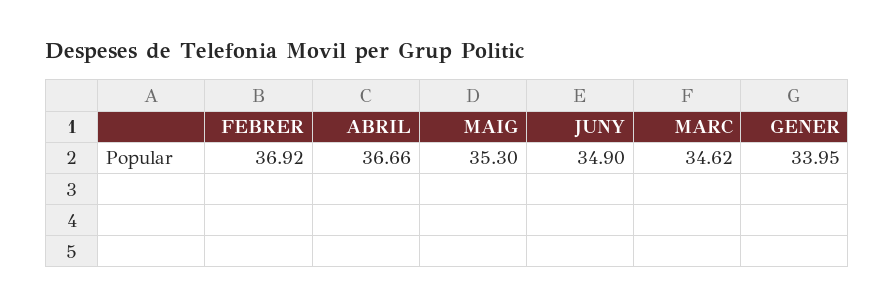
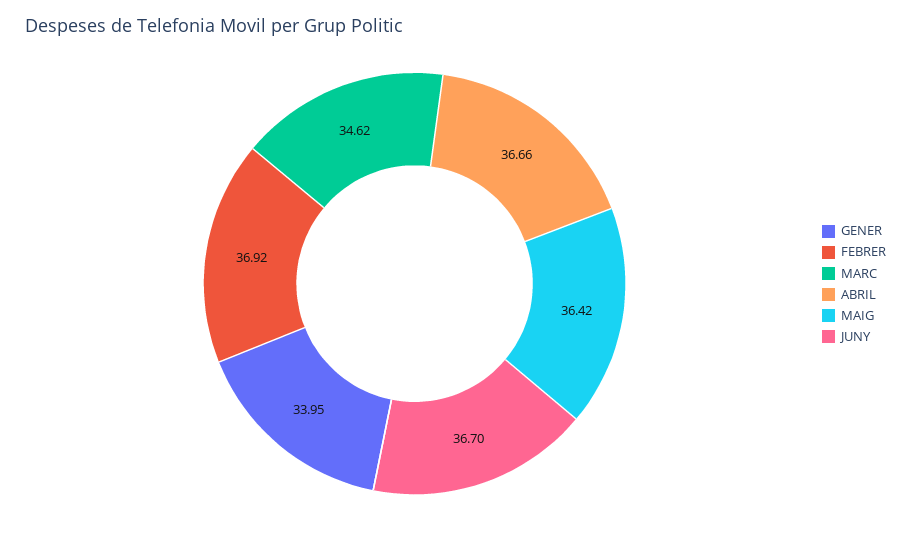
  {
    "FEBRER": 36.92,
    "ABRIL": 36.66,
-   "MAIG": 35.3,
+   "MAIG": 36.42,
-   "JUNY": 34.9,
+   "JUNY": 36.7,
    "MARC": 34.62,
    "GENER": 33.95
  }

